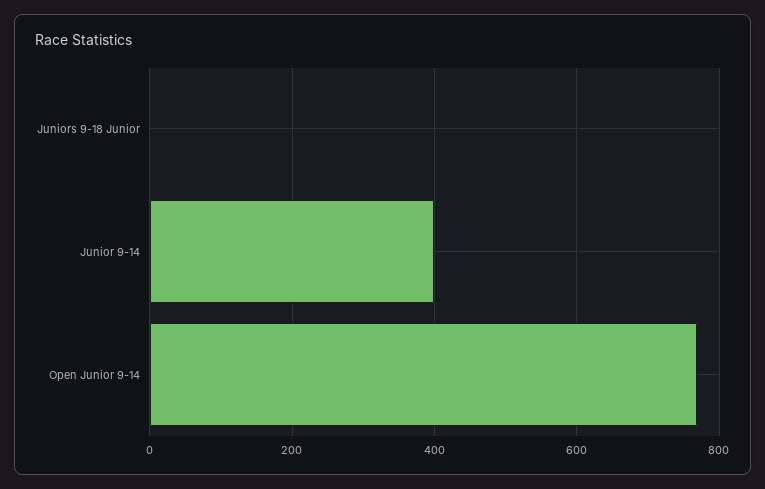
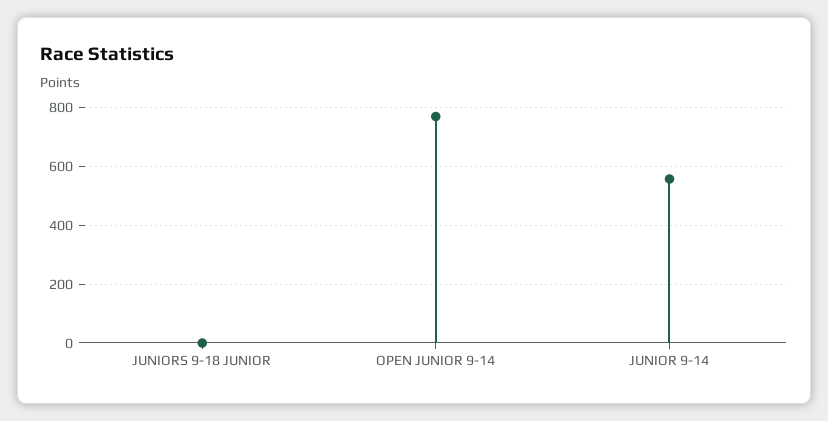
  {
    "Juniors 9-18 Junior": 0,
-   "Junior 9-14": 400,
+   "Junior 9-14": 550,
    "Open Junior 9-14": 760
  }

